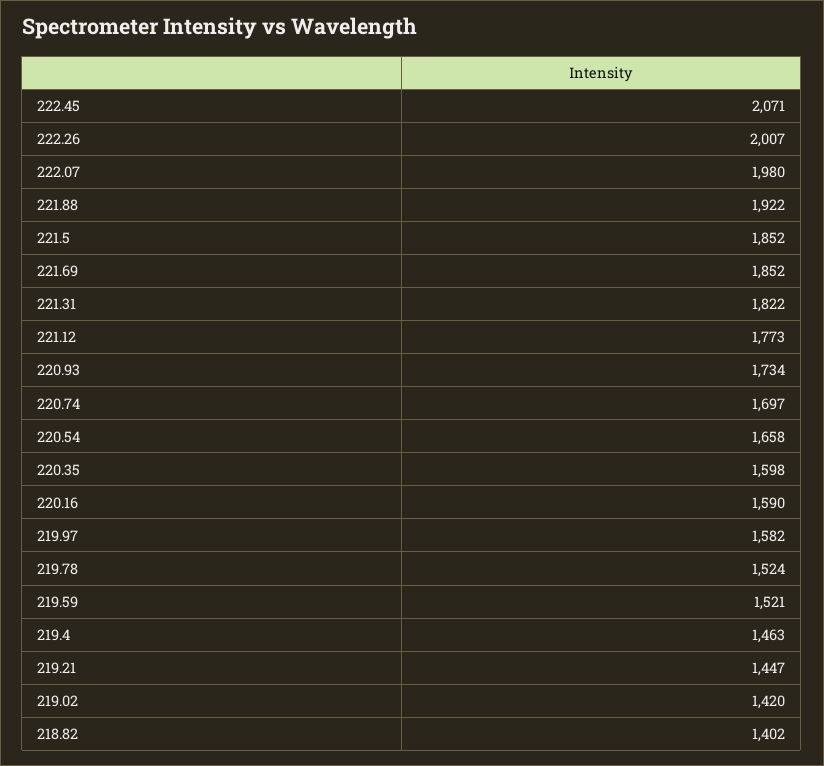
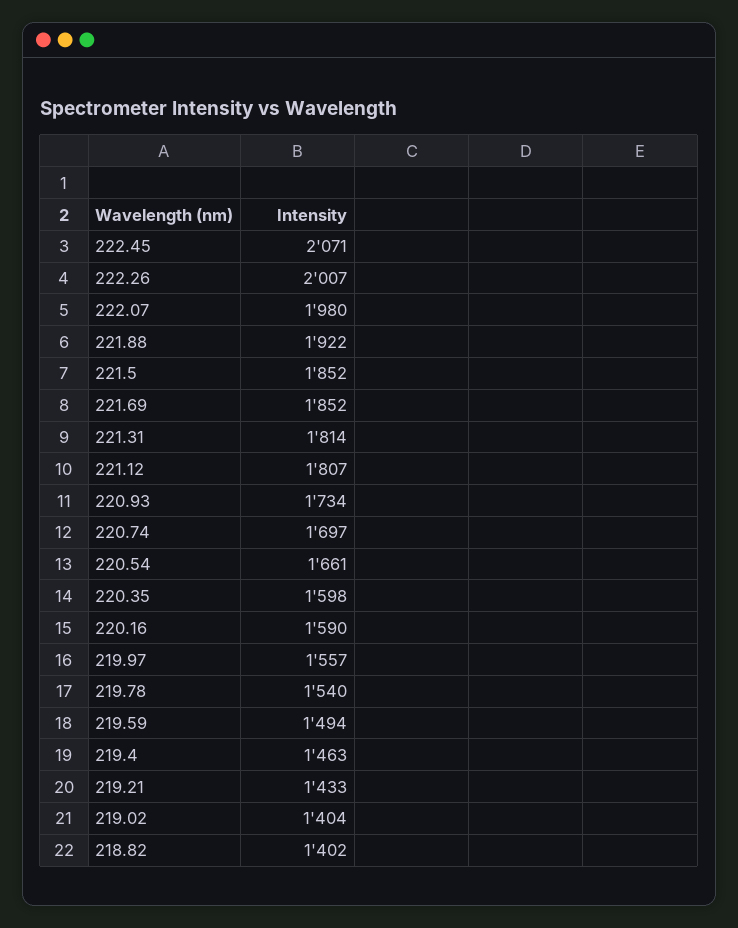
  {
    "222.45": 2071,
    "222.26": 2007,
    "222.07": 1980,
    "221.88": 1922,
    "221.5": 1852,
    "221.69": 1852,
-   "221.31": 1822,
+   "221.31": 1814,
-   "221.12": 1773,
+   "221.12": 1807,
    "220.93": 1734,
    "220.74": 1697,
-   "220.54": 1658,
+   "220.54": 1661,
    "220.35": 1598,
    "220.16": 1590,
-   "219.97": 1582,
+   "219.97": 1557,
-   "219.78": 1524,
+   "219.78": 1540,
-   "219.59": 1521,
+   "219.59": 1494,
    "219.4": 1463,
-   "219.21": 1447,
+   "219.21": 1433,
-   "219.02": 1420,
+   "219.02": 1404,
    "218.82": 1402
  }

